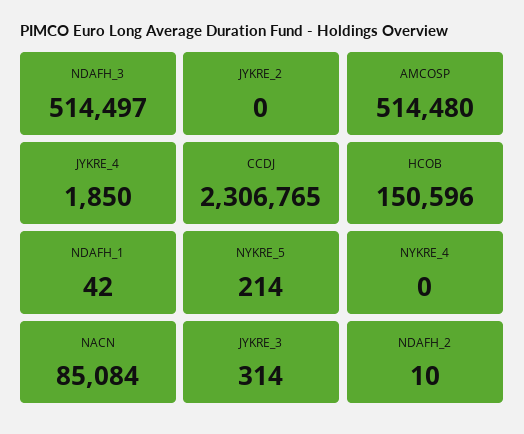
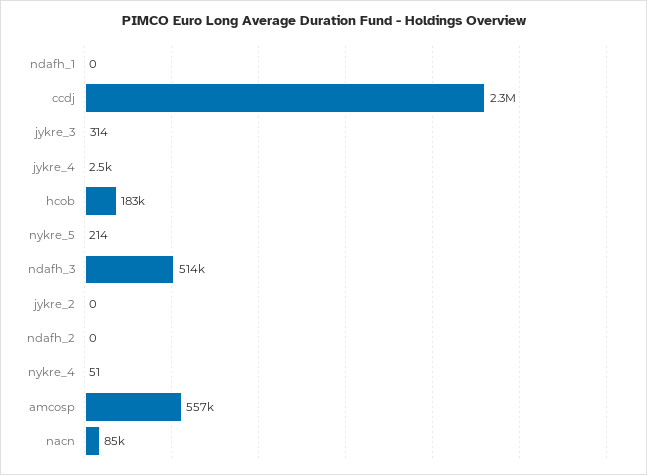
  {
    "NDAFH_3": 514497,
    "JYKRE_2": 0,
-   "AMCOSP": 514480,
+   "AMCOSP": 557000,
-   "JYKRE_4": 1850,
+   "JYKRE_4": 2500,
    "CCDJ": 2306765,
-   "HCOB": 150596,
+   "HCOB": 183000,
-   "NDAFH_1": 42,
+   "NDAFH_1": 0,
    "NYKRE_5": 214,
-   "NYKRE_4": 0,
+   "NYKRE_4": 51,
    "NACN": 85084,
    "JYKRE_3": 314,
-   "NDAFH_2": 10
+   "NDAFH_2": 0
  }

